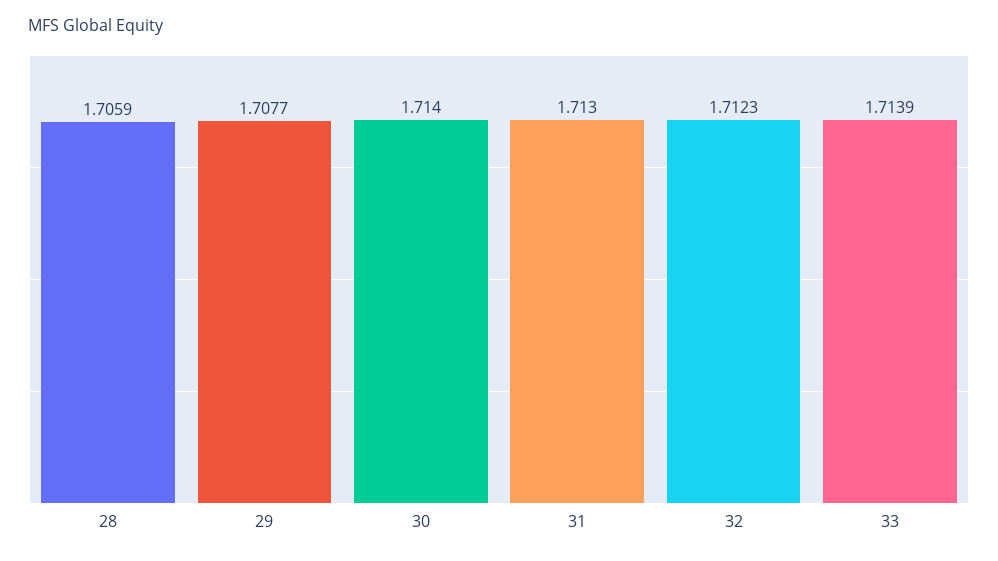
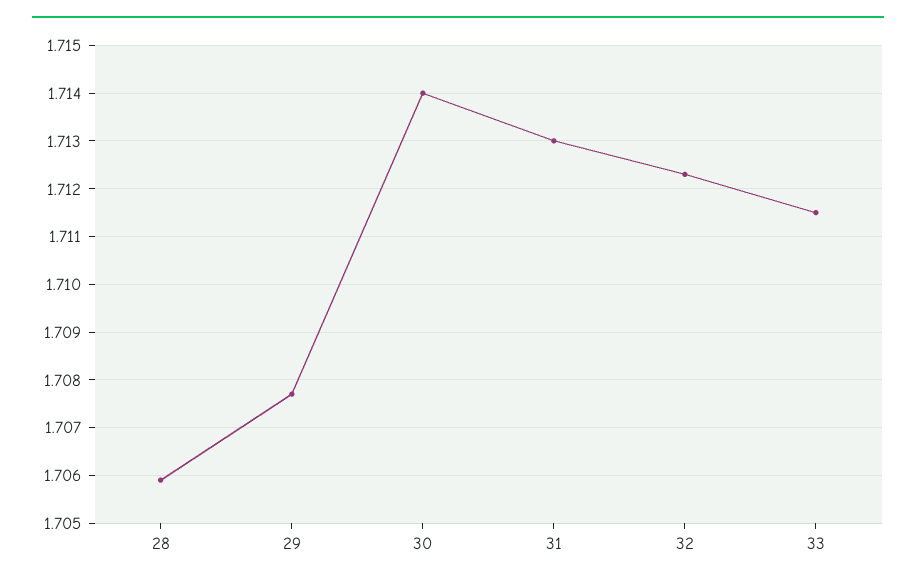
  {
    "28": 1.7059,
    "29": 1.7077,
    "30": 1.714,
    "31": 1.713,
    "32": 1.7123,
-   "33": 1.7139
+   "33": 1.7115
  }

